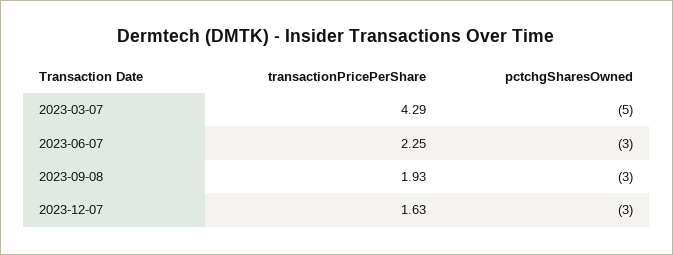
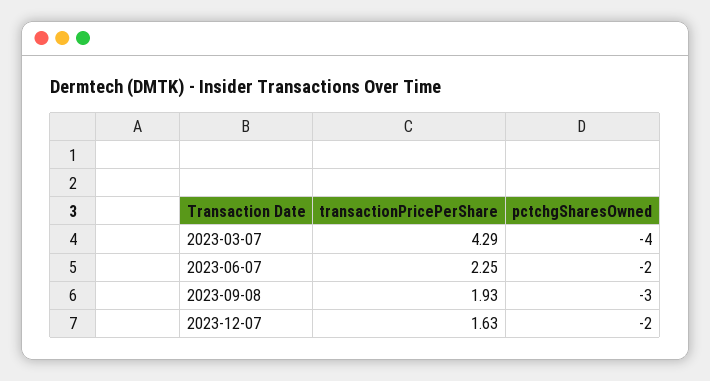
  {
    "transactionPricePerShare": {
      "2023-03-07": 4.29,
      "2023-06-07": 2.25,
      "2023-09-08": 1.93,
      "2023-12-07": 1.63
    },
    "pctchgSharesOwned": {
-     "2023-03-07": -5,
+     "2023-03-07": -4,
-     "2023-06-07": -3,
+     "2023-06-07": -2,
      "2023-09-08": -3,
-     "2023-12-07": -3
+     "2023-12-07": -2
    }
  }

